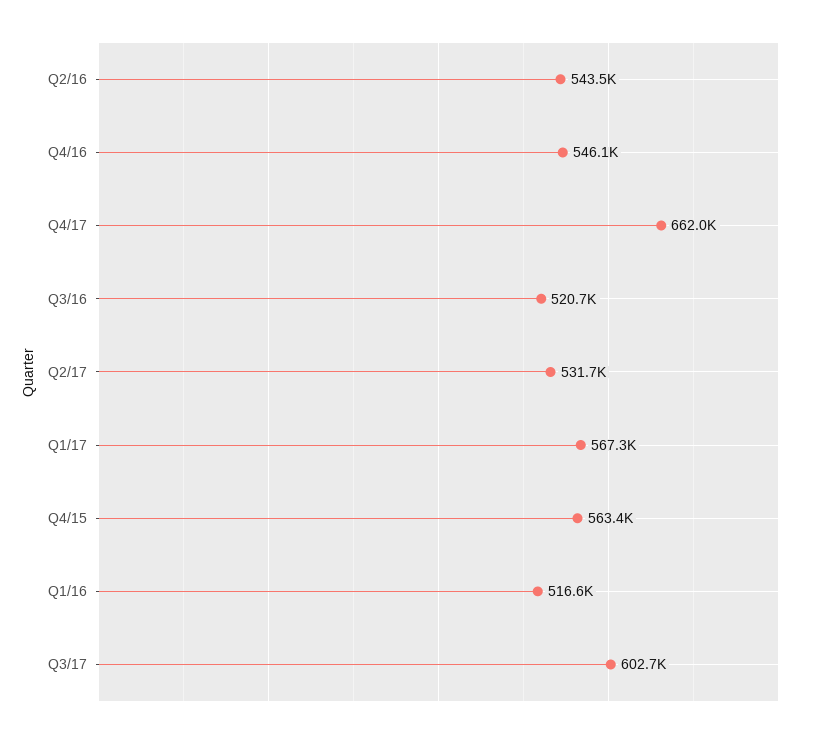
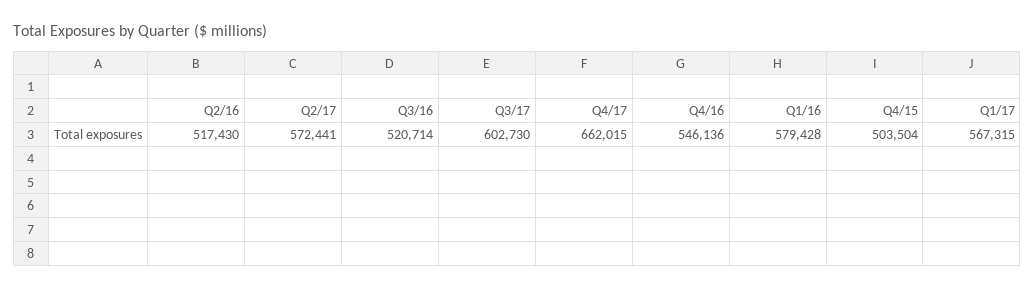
  {
-   "Q2/16": 543500,
+   "Q2/16": 517430,
    "Q4/16": 546136,
    "Q4/17": 662015,
    "Q3/16": 520714,
-   "Q2/17": 531700,
+   "Q2/17": 572441,
    "Q1/17": 567315,
-   "Q4/15": 563400,
+   "Q4/15": 503504,
-   "Q1/16": 516600,
+   "Q1/16": 579428,
    "Q3/17": 602730
  }

